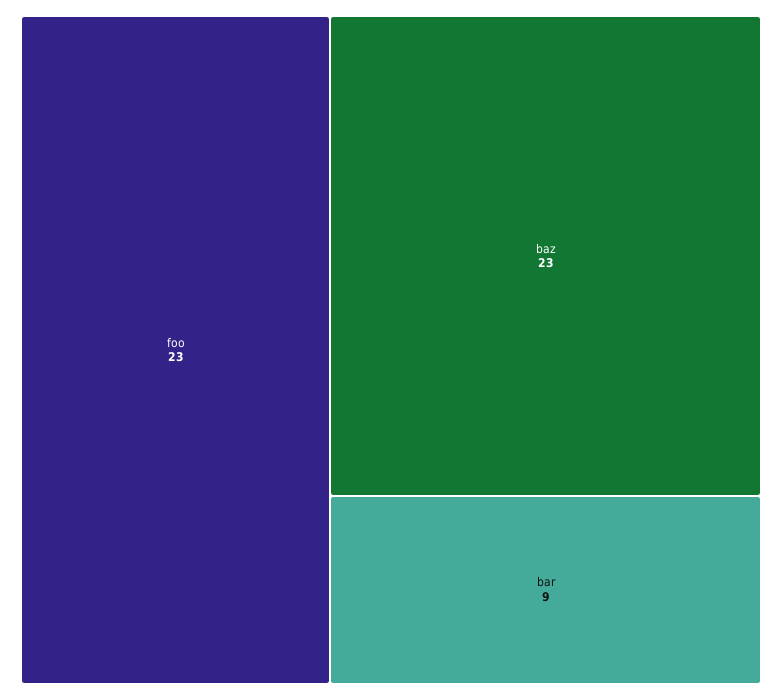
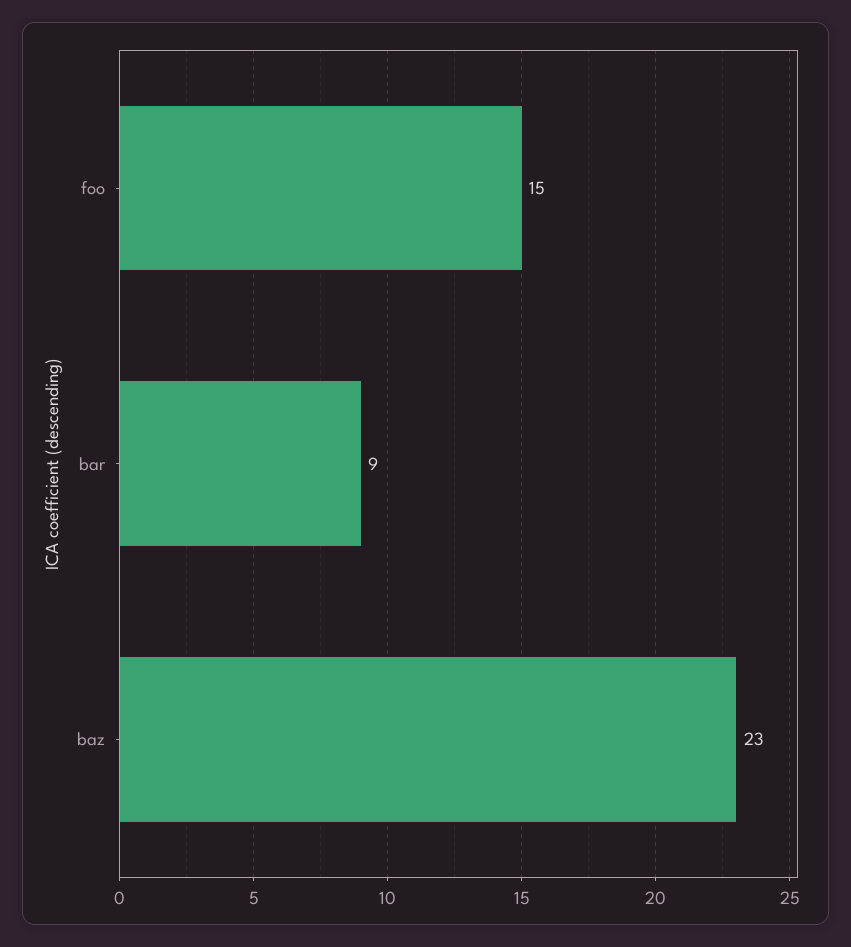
  {
-   "foo": 23,
+   "foo": 15,
    "baz": 23,
    "bar": 9
  }

